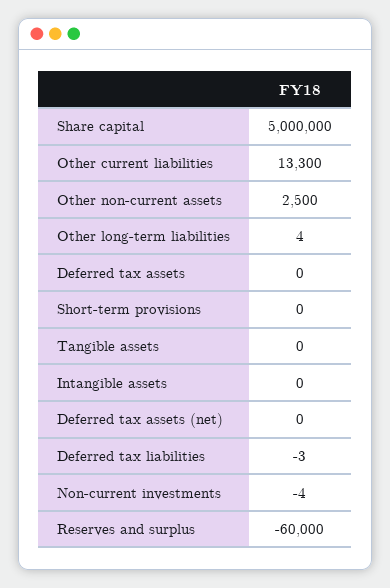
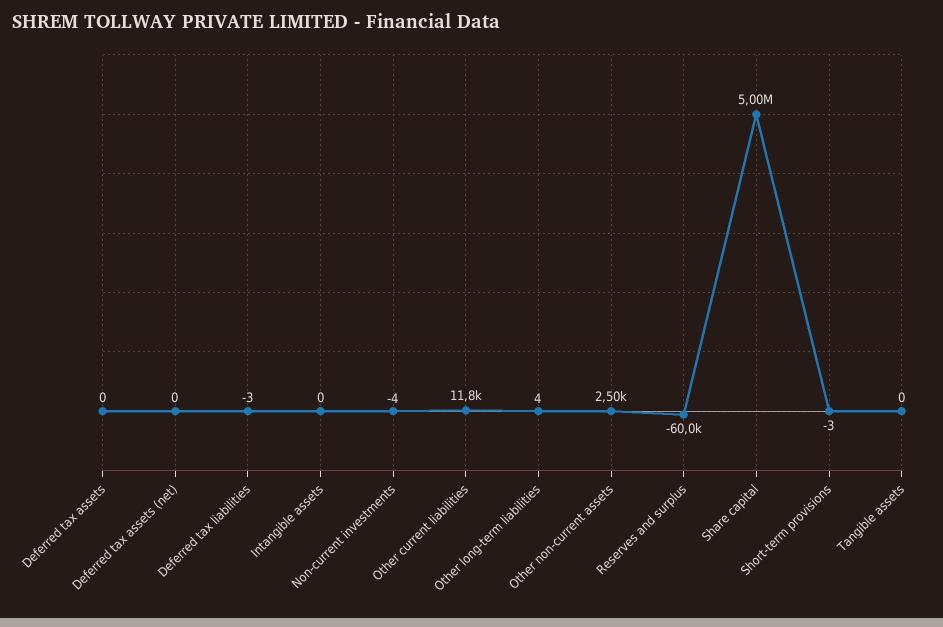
  {
    "Share capital": 5000000,
-   "Other current liabilities": 13300,
+   "Other current liabilities": 11800,
    "Other non-current assets": 2500,
    "Other long-term liabilities": 4,
    "Deferred tax assets": 0,
-   "Short-term provisions": 0,
+   "Short-term provisions": -3,
    "Tangible assets": 0,
    "Intangible assets": 0,
    "Deferred tax assets (net)": 0,
    "Deferred tax liabilities": -3,
    "Non-current investments": -4,
    "Reserves and surplus": -60000
  }

